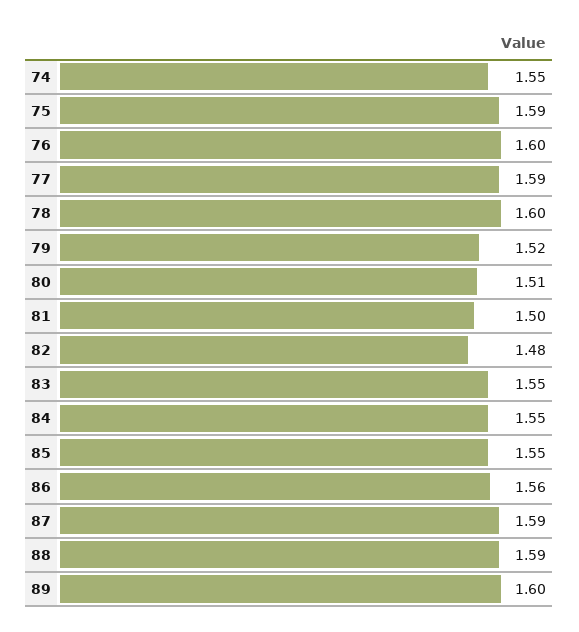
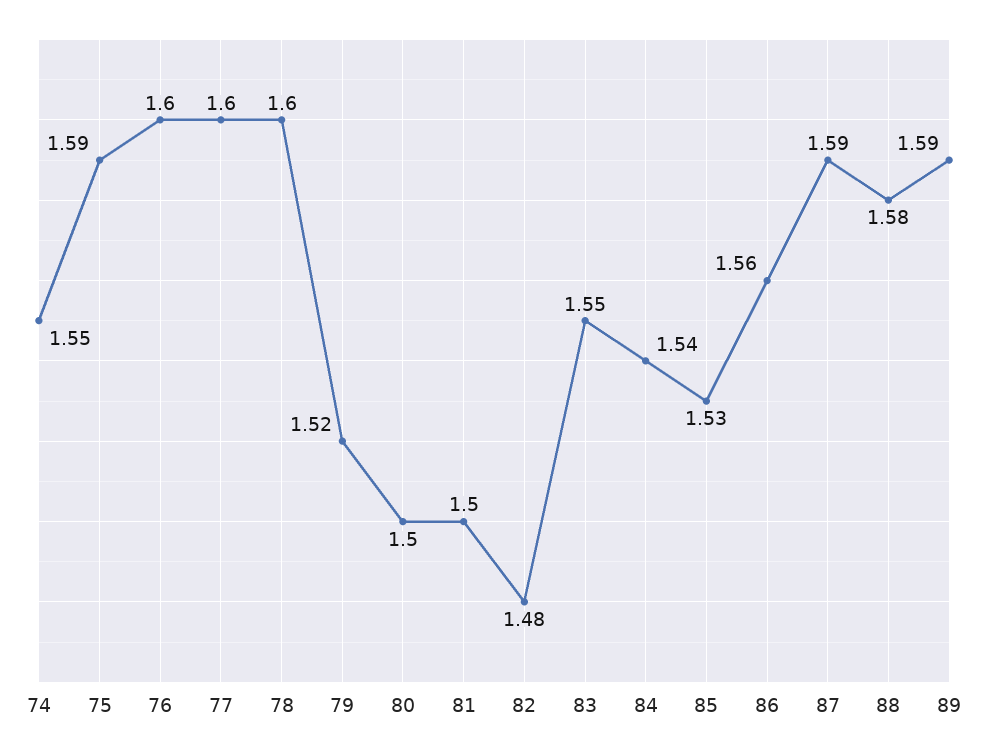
  {
    "74": 1.55,
    "75": 1.59,
    "76": 1.6,
-   "77": 1.59,
+   "77": 1.6,
    "78": 1.6,
    "79": 1.52,
-   "80": 1.51,
+   "80": 1.5,
    "81": 1.5,
    "82": 1.48,
    "83": 1.55,
-   "84": 1.55,
+   "84": 1.54,
-   "85": 1.55,
+   "85": 1.53,
    "86": 1.56,
    "87": 1.59,
-   "88": 1.59,
+   "88": 1.58,
-   "89": 1.6
+   "89": 1.59
  }

